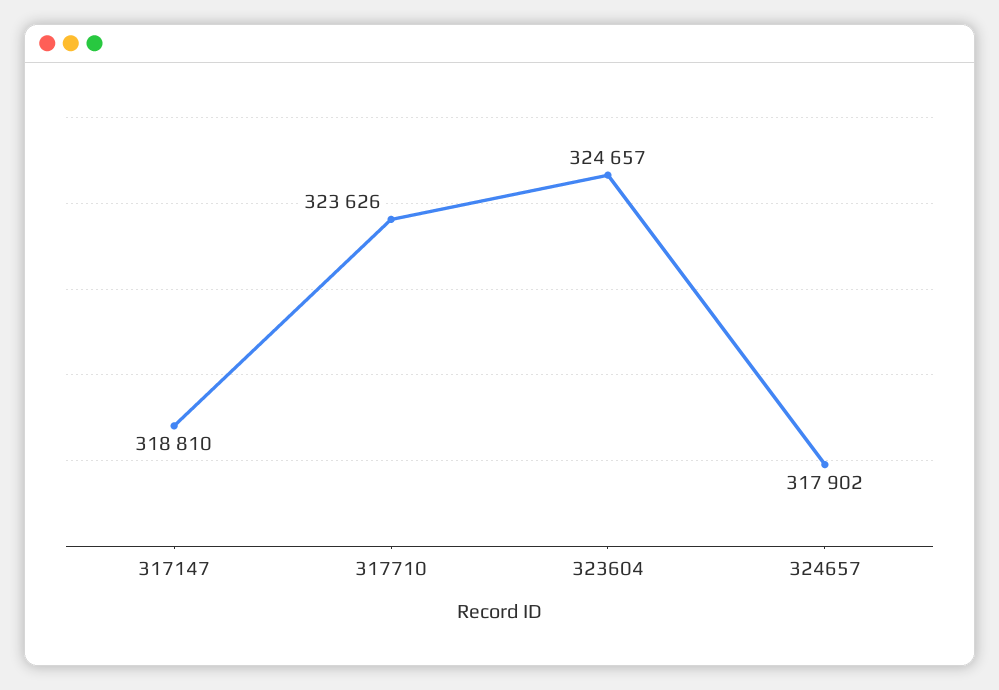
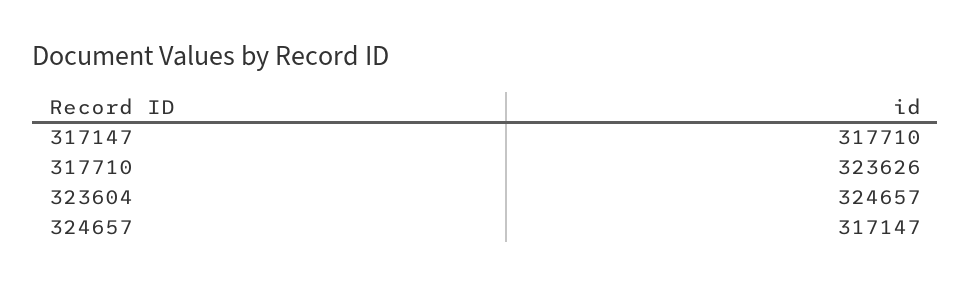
  {
-   "317147": 318810,
+   "317147": 317710,
    "317710": 323626,
    "323604": 324657,
-   "324657": 317902
+   "324657": 317147
  }

